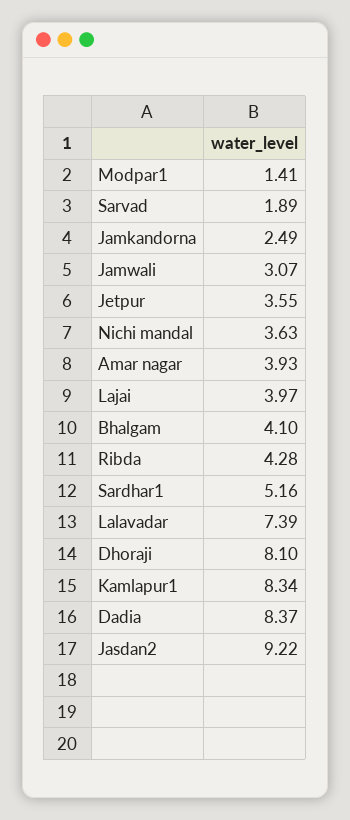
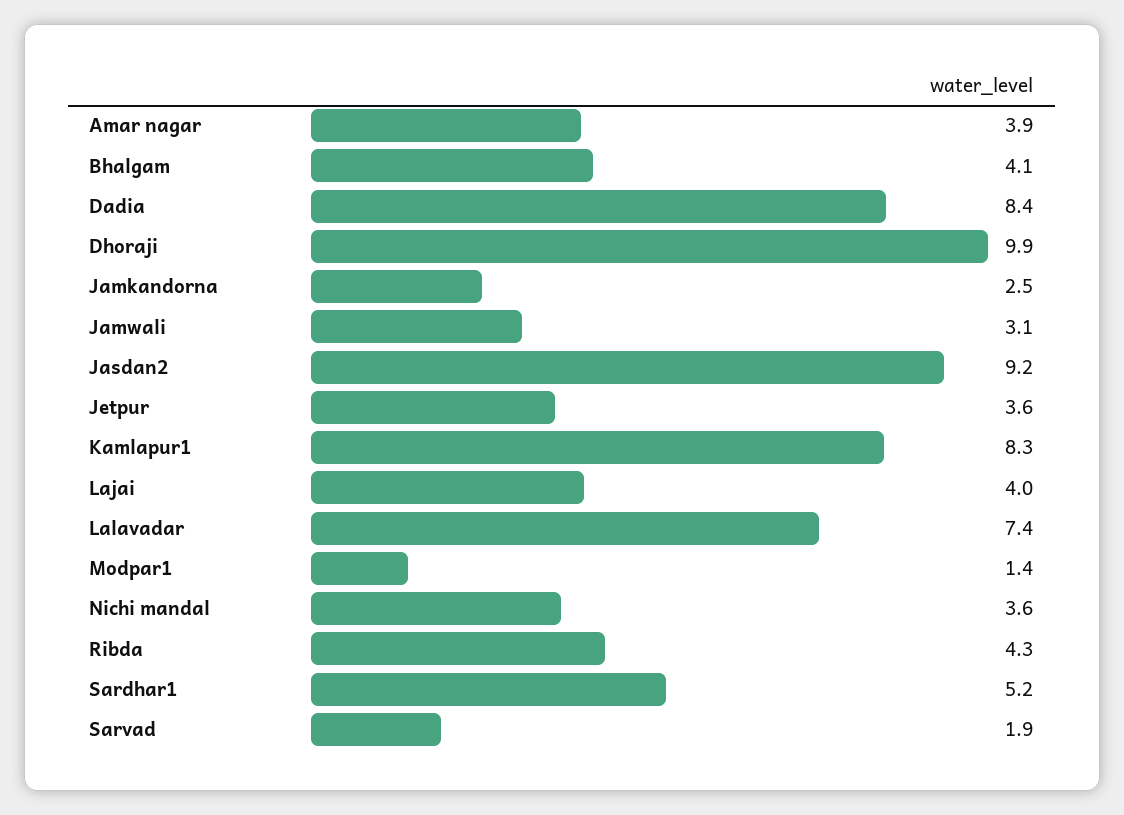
  {
    "Modpar1": 1.41,
    "Sarvad": 1.89,
    "Jamkandorna": 2.49,
    "Jamwali": 3.07,
    "Jetpur": 3.55,
    "Nichi mandal": 3.63,
    "Amar nagar": 3.93,
    "Lajai": 3.97,
    "Bhalgam": 4.1,
    "Ribda": 4.28,
    "Sardhar1": 5.16,
    "Lalavadar": 7.39,
-   "Dhoraji": 8.1,
+   "Dhoraji": 9.9,
    "Kamlapur1": 8.34,
    "Dadia": 8.37,
    "Jasdan2": 9.22
  }

